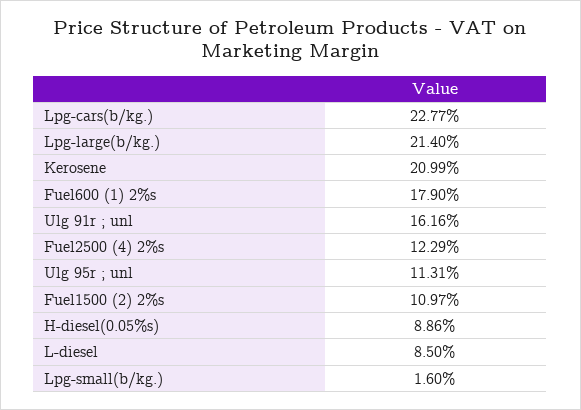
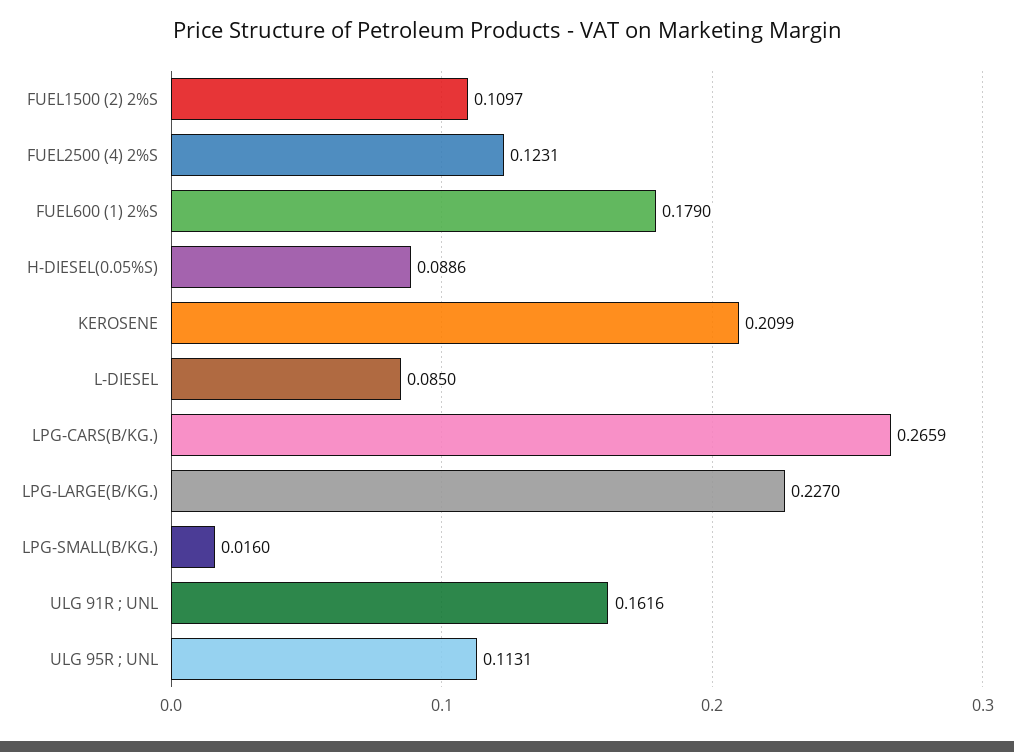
  {
-   "Lpg-cars(b/kg.)": 0.2277,
+   "Lpg-cars(b/kg.)": 0.2659,
-   "Lpg-large(b/kg.)": 0.214,
+   "Lpg-large(b/kg.)": 0.227,
    "Kerosene": 0.2099,
    "Fuel600 (1) 2%s": 0.179,
    "Ulg 91r ; unl": 0.1616,
-   "Fuel2500 (4) 2%s": 0.1229,
+   "Fuel2500 (4) 2%s": 0.1231,
    "Ulg 95r ; unl": 0.1131,
    "Fuel1500 (2) 2%s": 0.1097,
    "H-diesel(0.05%s)": 0.0886,
    "L-diesel": 0.085,
    "Lpg-small(b/kg.)": 0.016
  }

